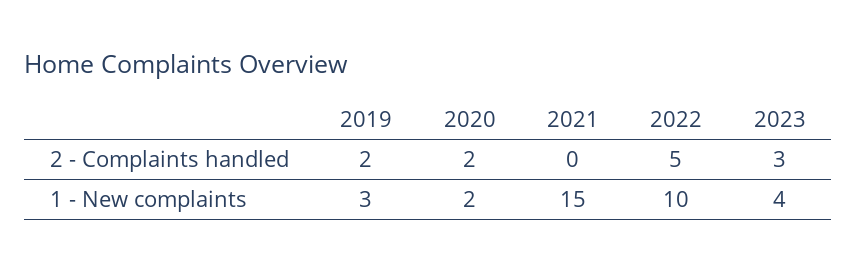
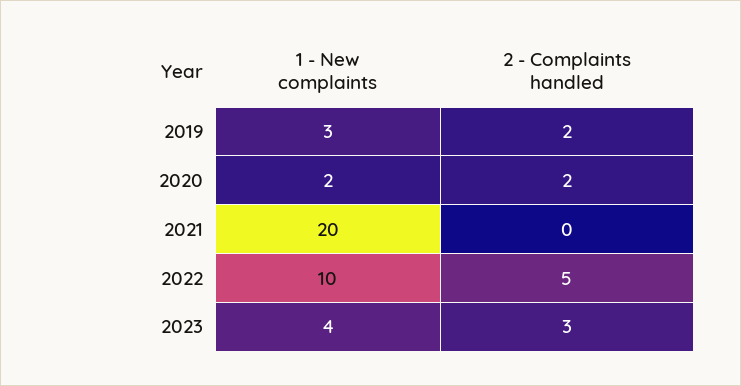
  {
    "2019": {
      "2 - Complaints handled": 2,
      "1 - New complaints": 3
    },
    "2020": {
      "2 - Complaints handled": 2,
      "1 - New complaints": 2
    },
    "2021": {
      "2 - Complaints handled": 0,
-     "1 - New complaints": 15
+     "1 - New complaints": 20
    },
    "2022": {
      "2 - Complaints handled": 5,
      "1 - New complaints": 10
    },
    "2023": {
      "2 - Complaints handled": 3,
      "1 - New complaints": 4
    }
  }

